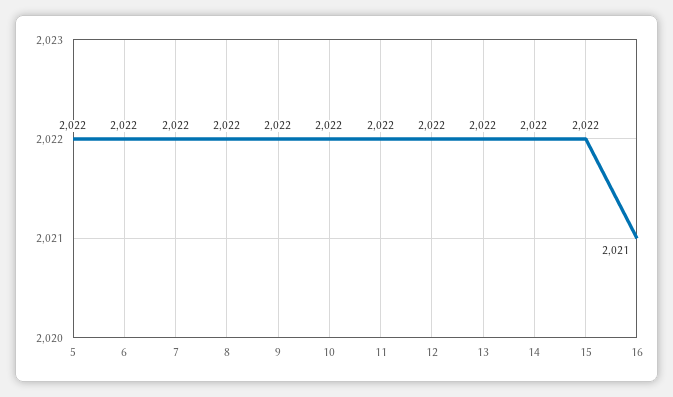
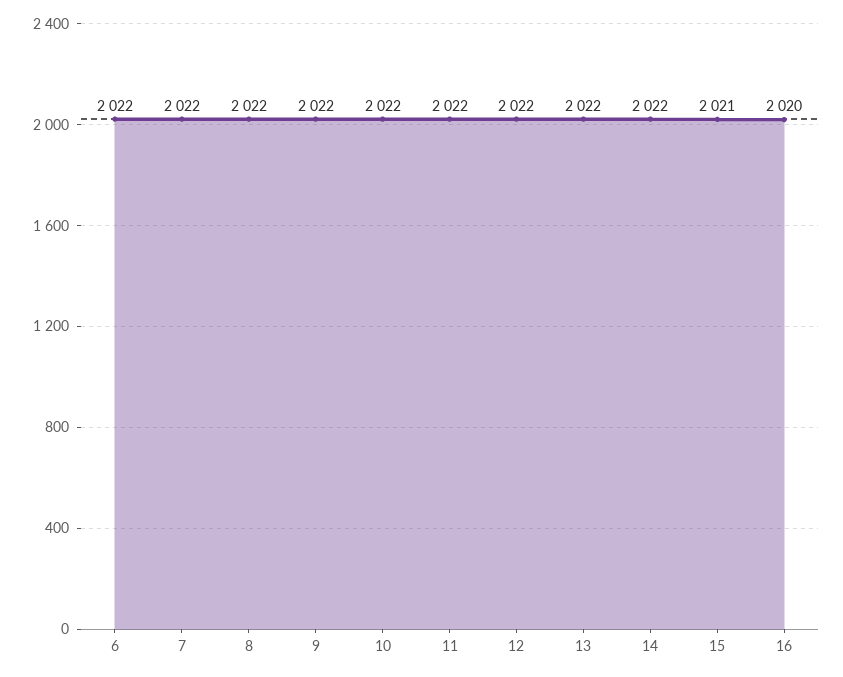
  {
-   "5": 2022,
    "6": 2022,
    "7": 2022,
    "8": 2022,
    "9": 2022,
    "10": 2022,
    "11": 2022,
    "12": 2022,
    "13": 2022,
    "14": 2022,
-   "15": 2022,
+   "15": 2021,
-   "16": 2021
+   "16": 2020
  }

